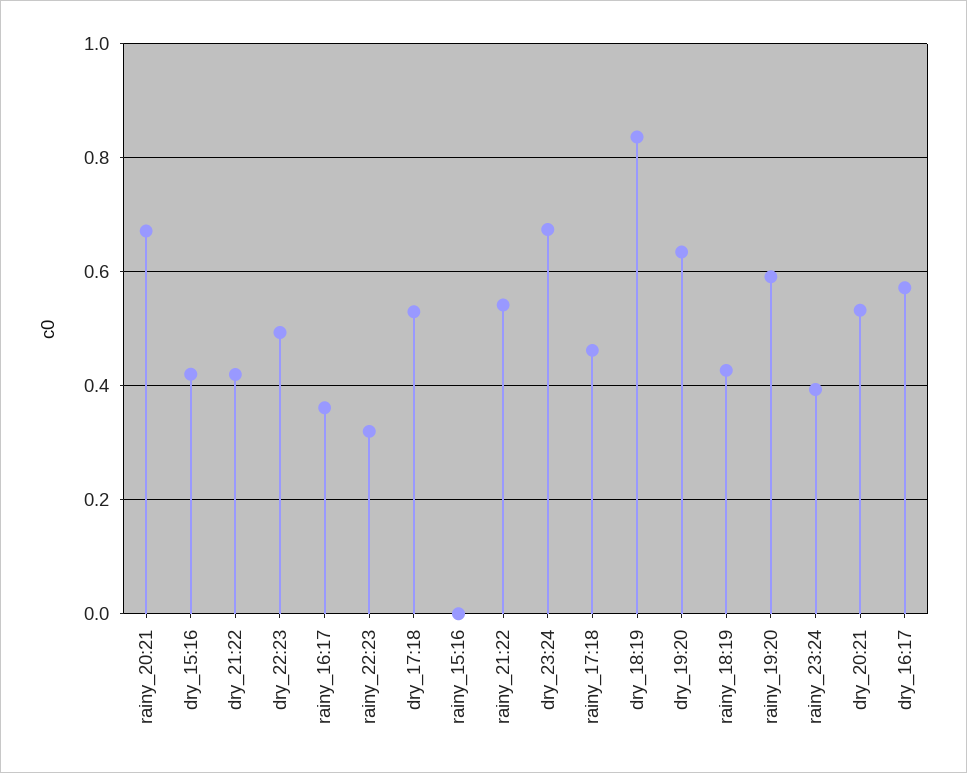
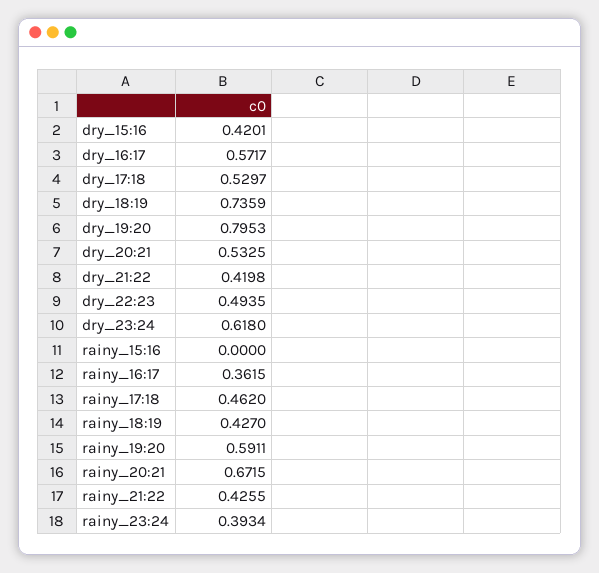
  {
    "rainy_20:21": 0.6715,
    "dry_15:16": 0.4201,
    "dry_21:22": 0.4198,
    "dry_22:23": 0.4935,
    "rainy_16:17": 0.3615,
-   "rainy_22:23": 0.32,
    "dry_17:18": 0.5297,
    "rainy_15:16": 0,
-   "rainy_21:22": 0.54,
+   "rainy_21:22": 0.4255,
-   "dry_23:24": 0.68,
+   "dry_23:24": 0.618,
    "rainy_17:18": 0.462,
-   "dry_18:19": 0.84,
+   "dry_18:19": 0.7359,
-   "dry_19:20": 0.64,
+   "dry_19:20": 0.7953,
    "rainy_18:19": 0.427,
    "rainy_19:20": 0.5911,
    "rainy_23:24": 0.3934,
    "dry_20:21": 0.5325,
    "dry_16:17": 0.5717
  }

